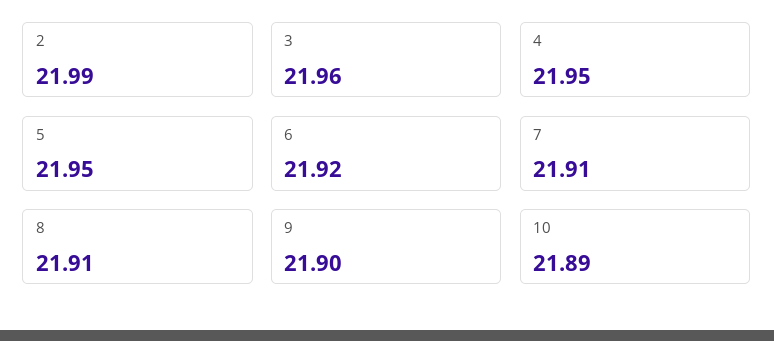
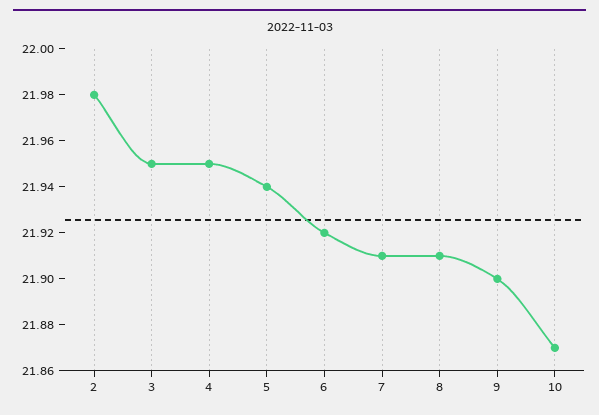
  {
-   "2": 21.99,
+   "2": 21.98,
-   "3": 21.96,
+   "3": 21.95,
    "4": 21.95,
-   "5": 21.95,
+   "5": 21.94,
    "6": 21.92,
    "7": 21.91,
    "8": 21.91,
    "9": 21.9,
-   "10": 21.89
+   "10": 21.87
  }

